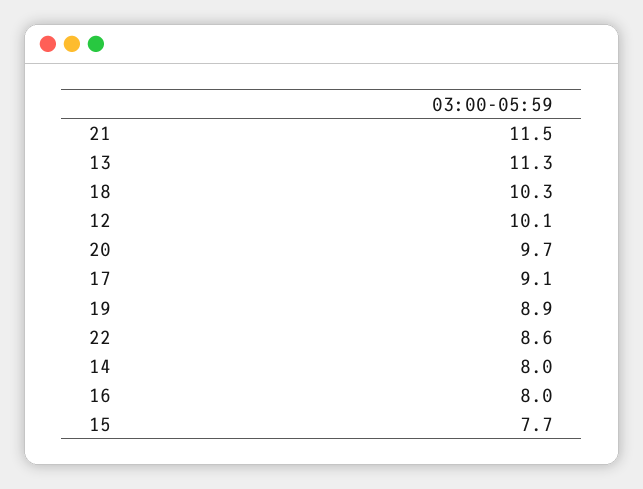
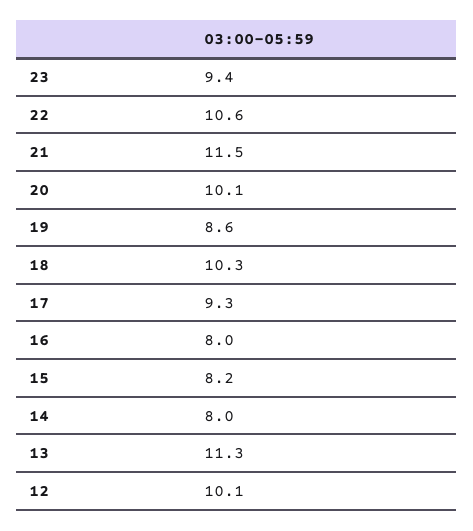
  {
    "21": 11.5,
    "13": 11.3,
    "18": 10.3,
    "12": 10.1,
-   "20": 9.7,
+   "20": 10.1,
-   "17": 9.1,
+   "17": 9.3,
-   "19": 8.9,
+   "19": 8.6,
-   "22": 8.6,
+   "22": 10.6,
    "14": 8,
    "16": 8,
-   "15": 7.7
+   "15": 8.2,
+   "23": 9.4
  }

